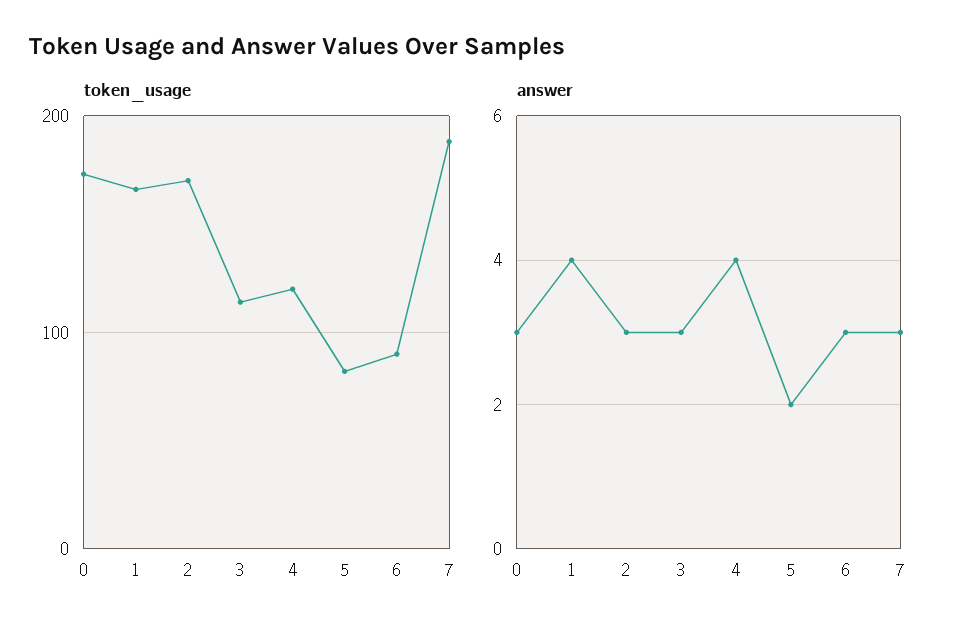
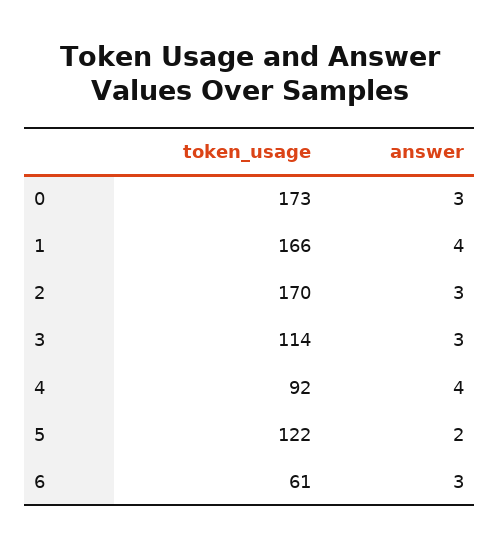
  {
    "token_usage": {
      "0": 173,
      "1": 166,
      "2": 170,
      "3": 114,
-     "4": 120,
+     "4": 92,
-     "5": 80,
+     "5": 122,
-     "6": 90,
+     "6": 61
-     "7": 190
    },
    "answer": {
      "0": 3,
      "1": 4,
      "2": 3,
      "3": 3,
      "4": 4,
      "5": 2,
-     "6": 3,
+     "6": 3
-     "7": 3
    }
  }

